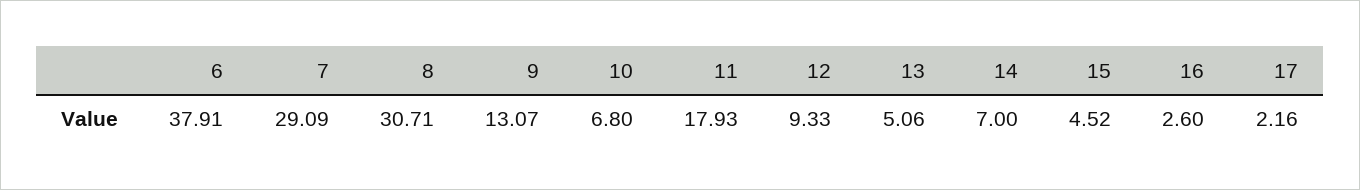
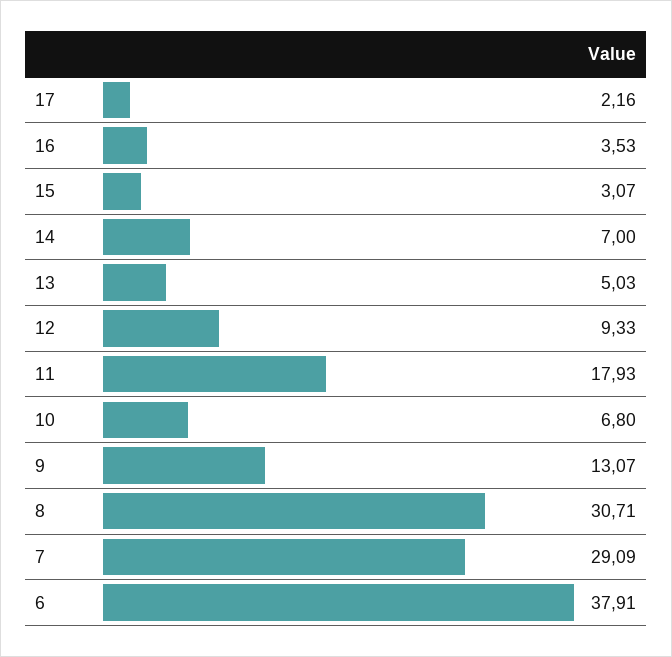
  {
    "6": 37.91,
    "7": 29.09,
    "8": 30.71,
    "9": 13.07,
    "10": 6.8,
    "11": 17.93,
    "12": 9.33,
-   "13": 5.06,
+   "13": 5.03,
    "14": 7,
-   "15": 4.52,
+   "15": 3.07,
-   "16": 2.6,
+   "16": 3.53,
    "17": 2.16
  }

